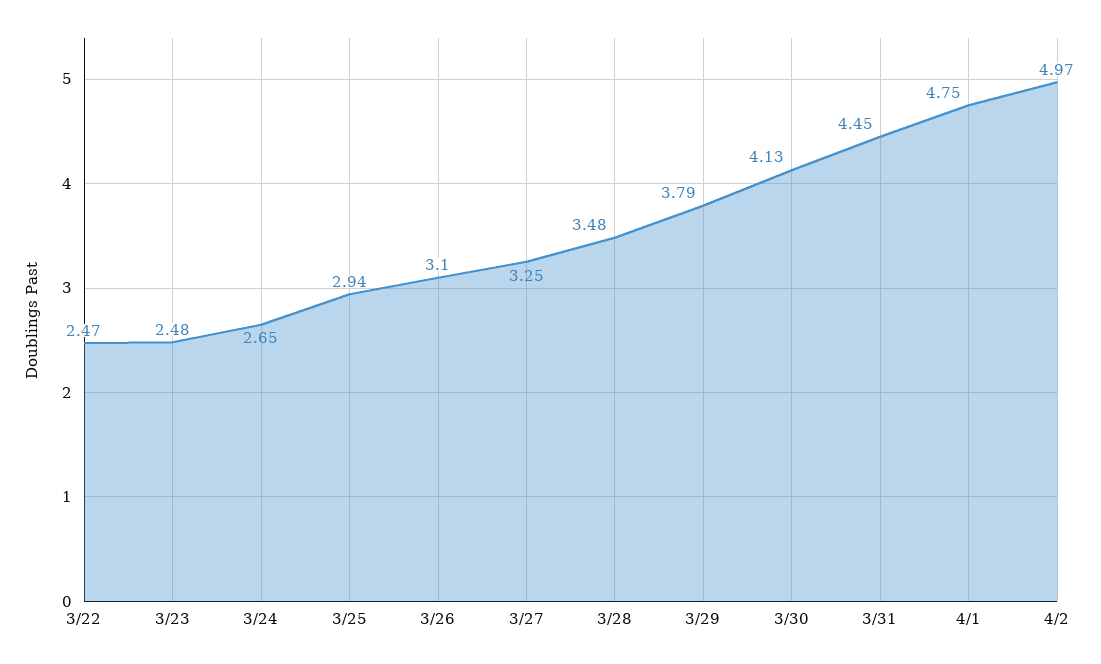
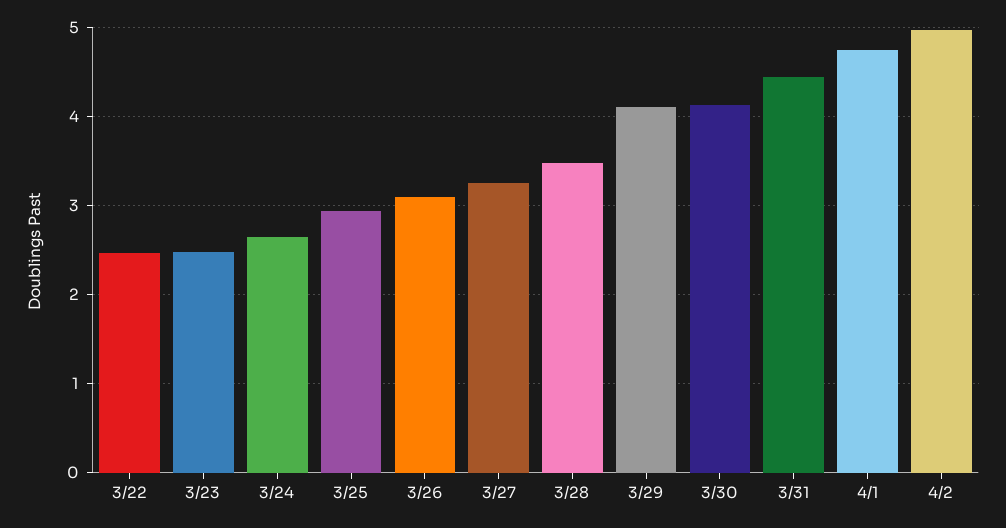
  {
    "3/22": 2.47,
    "3/23": 2.48,
    "3/24": 2.65,
    "3/25": 2.94,
    "3/26": 3.1,
    "3/27": 3.25,
    "3/28": 3.48,
-   "3/29": 3.79,
+   "3/29": 4.1,
    "3/30": 4.13,
    "3/31": 4.45,
    "4/1": 4.75,
    "4/2": 4.97
  }

